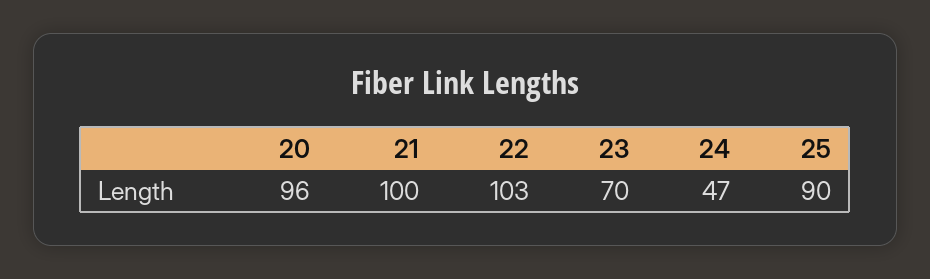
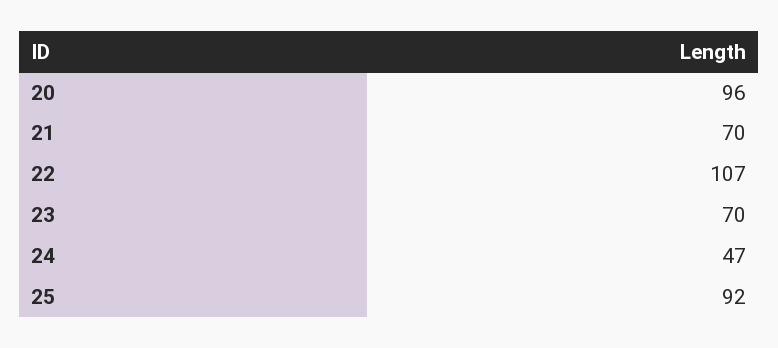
  {
    "20": 96,
-   "21": 100,
+   "21": 70,
-   "22": 103,
+   "22": 107,
    "23": 70,
    "24": 47,
-   "25": 90
+   "25": 92
  }

